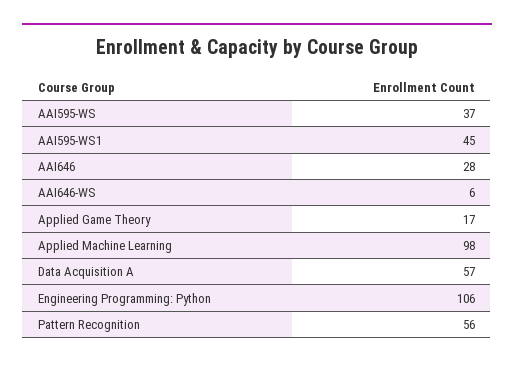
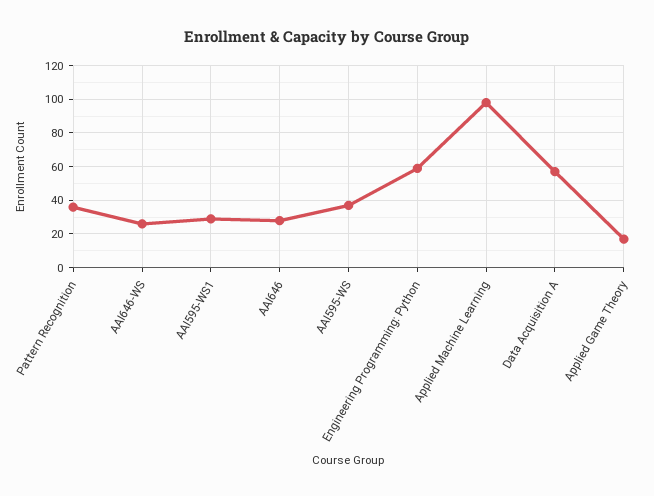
  {
    "AAI595-WS": 37,
-   "AAI595-WS1": 45,
+   "AAI595-WS1": 30,
    "AAI646": 28,
-   "AAI646-WS": 6,
+   "AAI646-WS": 25,
    "Applied Game Theory": 17,
    "Applied Machine Learning": 98,
    "Data Acquisition A": 57,
-   "Engineering Programming: Python": 106,
+   "Engineering Programming: Python": 60,
-   "Pattern Recognition": 56
+   "Pattern Recognition": 35
  }

